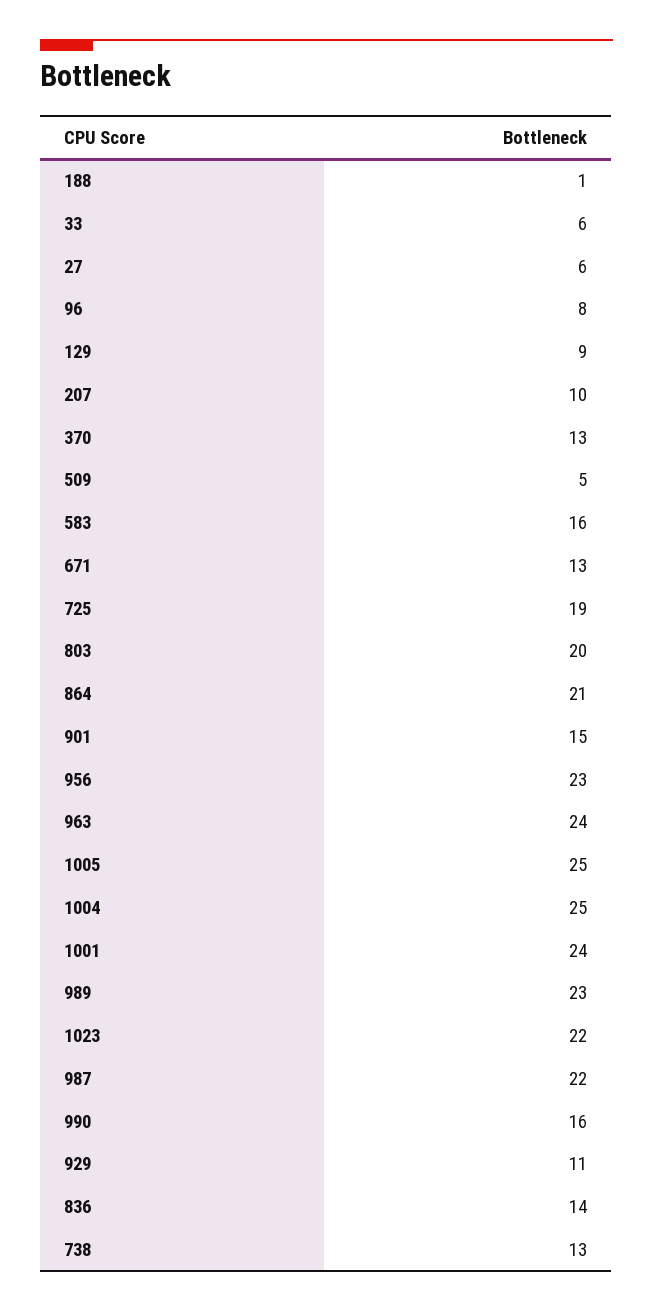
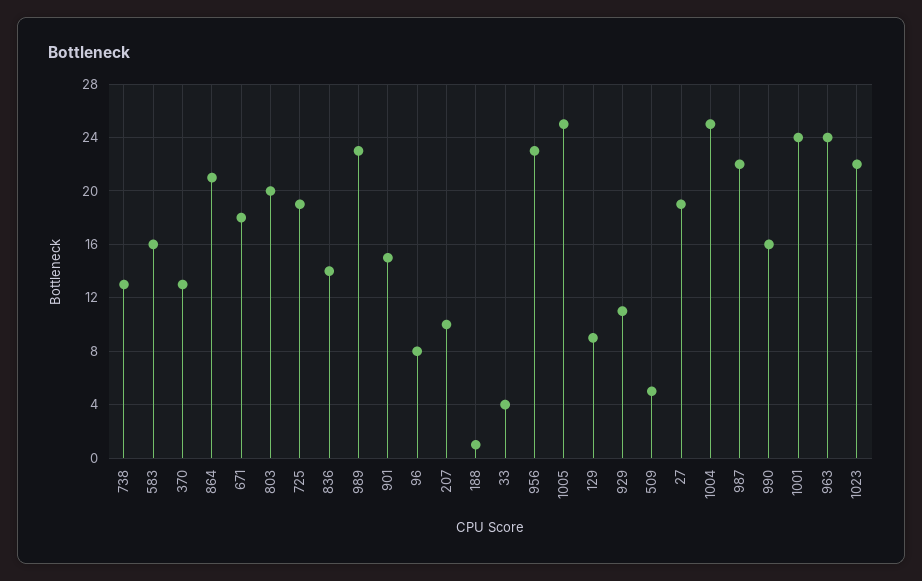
  {
    "188": 1,
-   "33": 6,
+   "33": 4,
-   "27": 6,
+   "27": 19,
    "96": 8,
    "129": 9,
    "207": 10,
    "370": 13,
    "509": 5,
    "583": 16,
-   "671": 13,
+   "671": 18,
    "725": 19,
    "803": 20,
    "864": 21,
    "901": 15,
    "956": 23,
    "963": 24,
    "1005": 25,
    "1004": 25,
    "1001": 24,
    "989": 23,
    "1023": 22,
    "987": 22,
    "990": 16,
    "929": 11,
    "836": 14,
    "738": 13
  }

